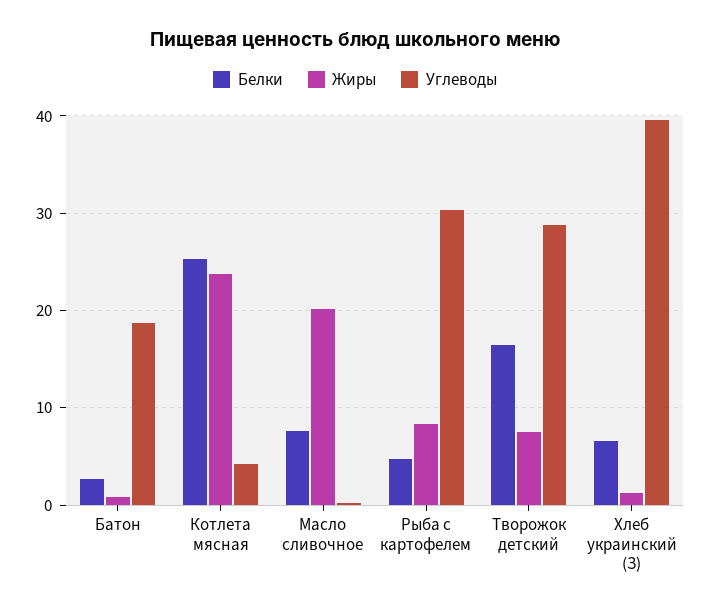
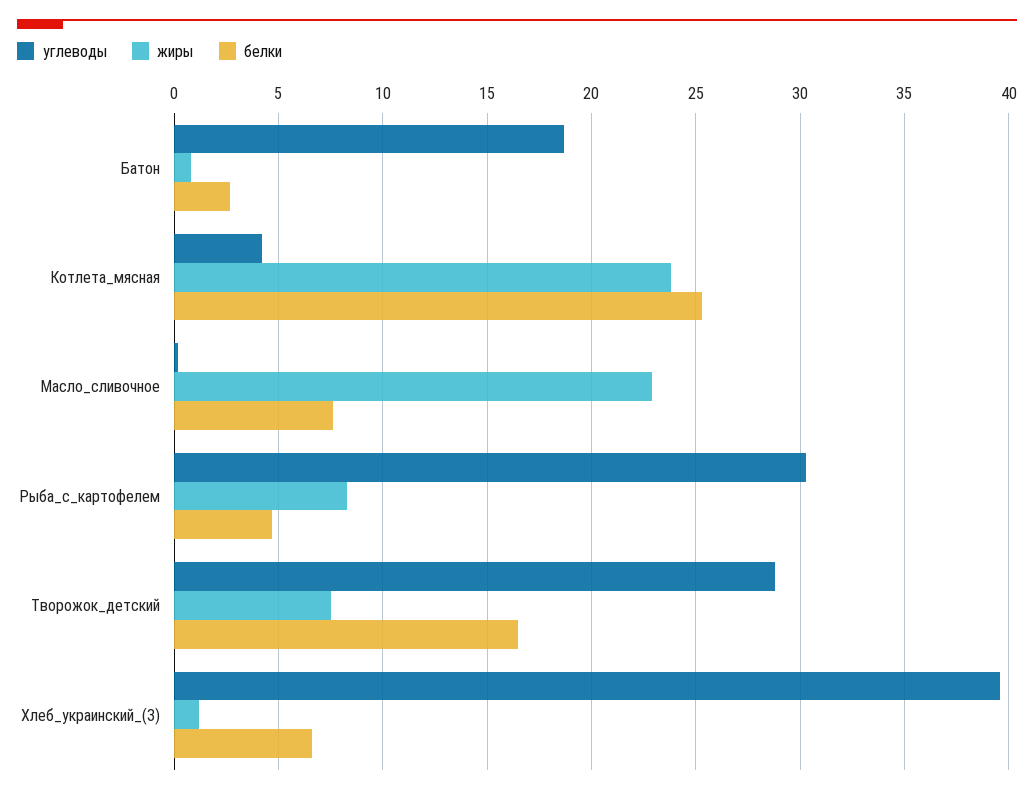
  {
    "Белки": {
      "Батон": 2.5,
      "Котлета мясная": 25.5,
      "Масло сливочное": 7.5,
      "Рыба с картофелем": 4.5,
      "Творожок детский": 16.5,
      "Хлеб украинский (З)": 6.5
    },
    "Жиры": {
      "Батон": 1,
      "Котлета мясная": 24,
-     "Масло сливочное": 20,
+     "Масло сливочное": 23,
      "Рыба с картофелем": 8.5,
      "Творожок детский": 7.5,
      "Хлеб украинский (З)": 1
    },
    "Углеводы": {
      "Батон": 18.5,
      "Котлета мясная": 4,
      "Масло сливочное": 0,
      "Рыба с картофелем": 30.5,
      "Творожок детский": 29,
      "Хлеб украинский (З)": 39.5
    }
  }

